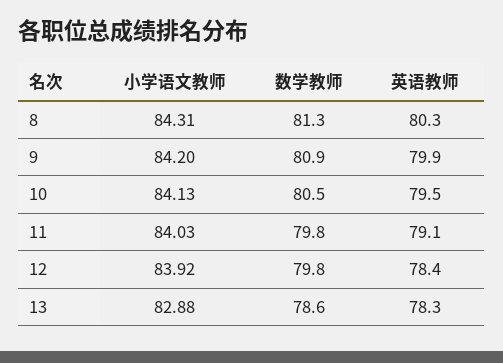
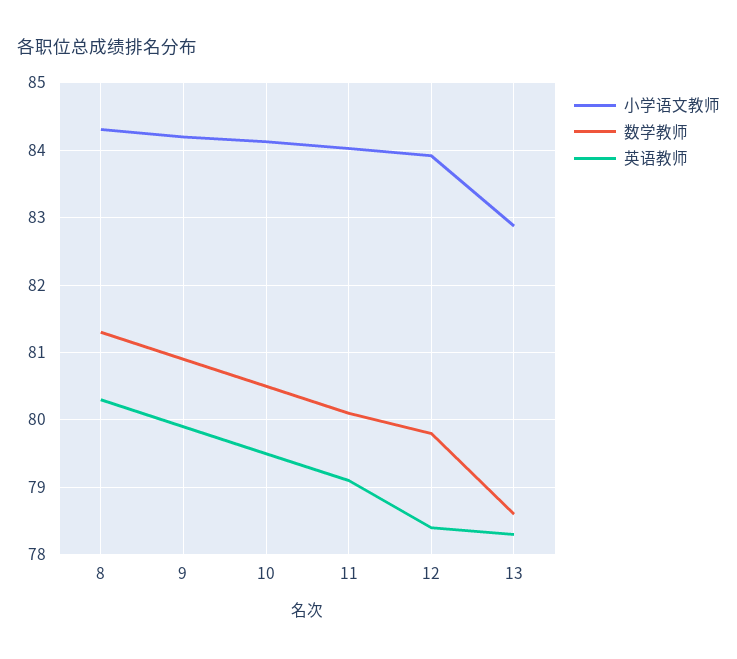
  {
    "小学语文教师": {
      "8": 84.31,
      "9": 84.2,
      "10": 84.13,
      "11": 84.03,
      "12": 83.92,
      "13": 82.88
    },
    "数学教师": {
      "8": 81.3,
      "9": 80.9,
      "10": 80.5,
-     "11": 79.8,
+     "11": 80.1,
      "12": 79.8,
      "13": 78.6
    },
    "英语教师": {
      "8": 80.3,
      "9": 79.9,
      "10": 79.5,
      "11": 79.1,
      "12": 78.4,
      "13": 78.3
    }
  }

